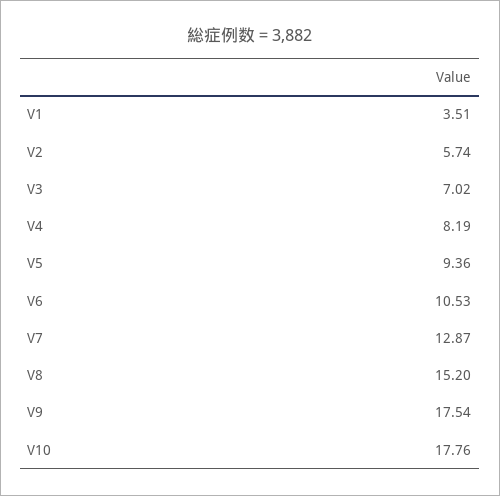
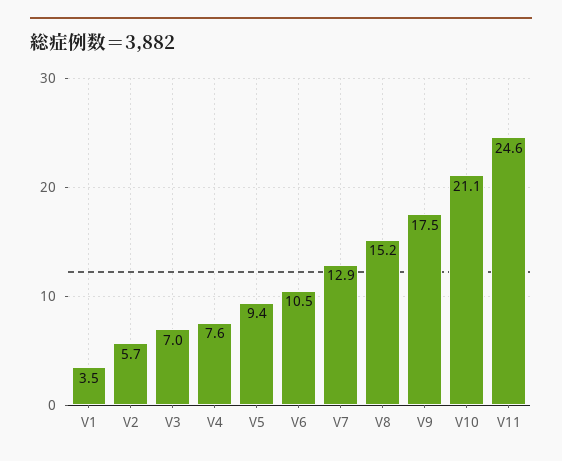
  {
    "V1": 3.51,
    "V2": 5.74,
    "V3": 7.02,
-   "V4": 8.19,
+   "V4": 7.6,
    "V5": 9.36,
    "V6": 10.53,
    "V7": 12.87,
    "V8": 15.2,
    "V9": 17.54,
-   "V10": 17.76
+   "V10": 21.1,
+   "V11": 24.6
  }

